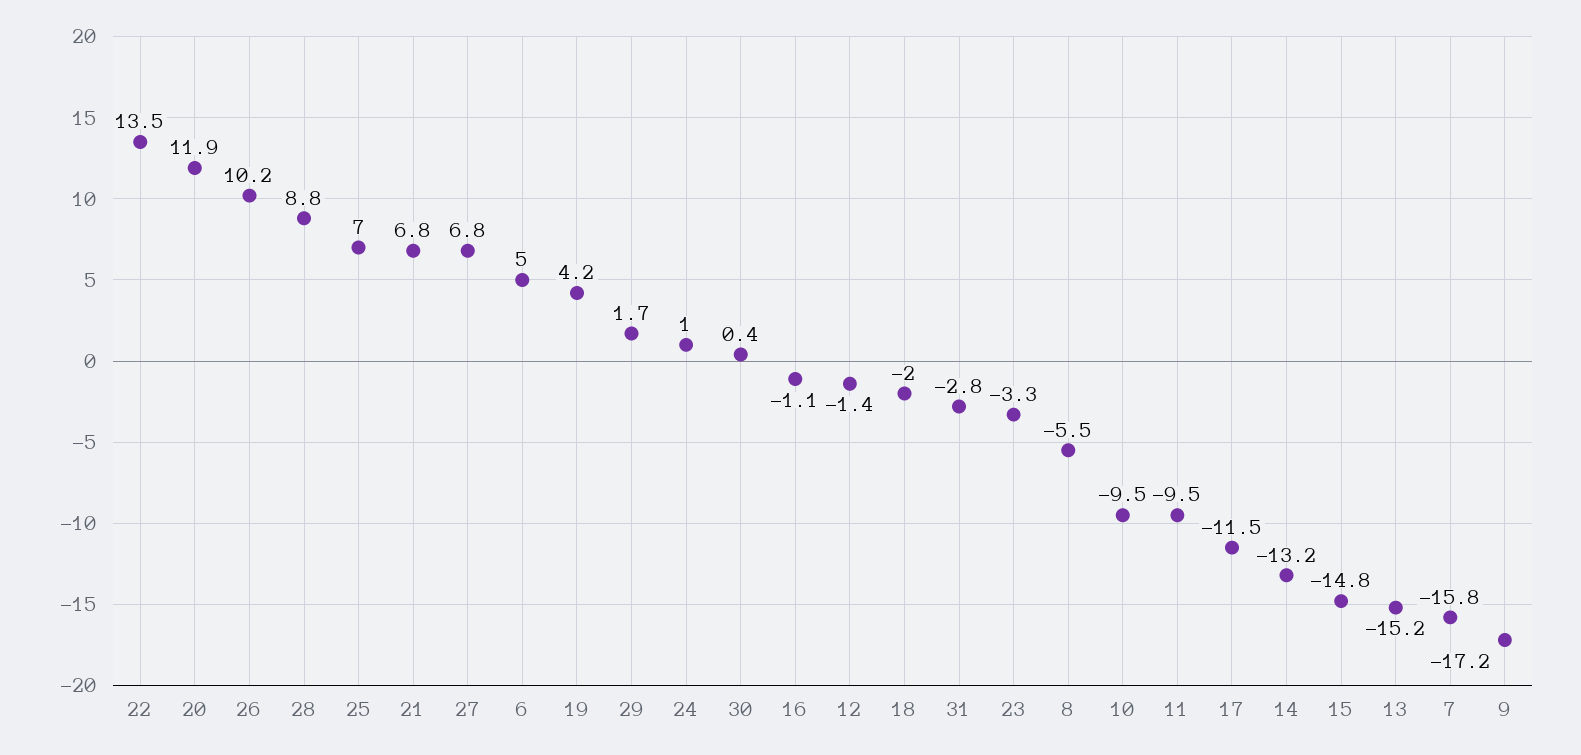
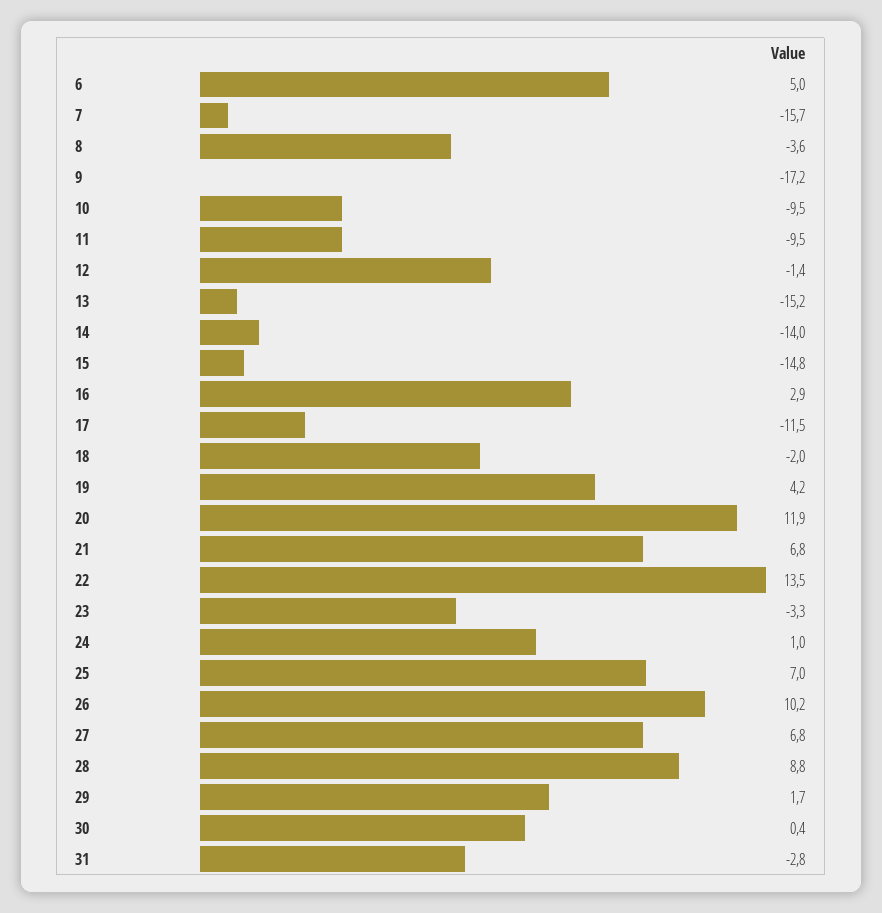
  {
    "22": 13.5,
    "20": 11.9,
    "26": 10.2,
    "28": 8.8,
    "25": 7,
    "21": 6.8,
    "27": 6.8,
    "6": 5,
    "19": 4.2,
    "29": 1.7,
    "24": 1,
    "30": 0.4,
-   "16": -1.1,
+   "16": 2.9,
    "12": -1.4,
    "18": -2,
    "31": -2.8,
    "23": -3.3,
-   "8": -5.5,
+   "8": -3.6,
    "10": -9.5,
    "11": -9.5,
    "17": -11.5,
-   "14": -13.2,
+   "14": -14,
    "15": -14.8,
    "13": -15.2,
-   "7": -15.8,
+   "7": -15.7,
    "9": -17.2
  }

